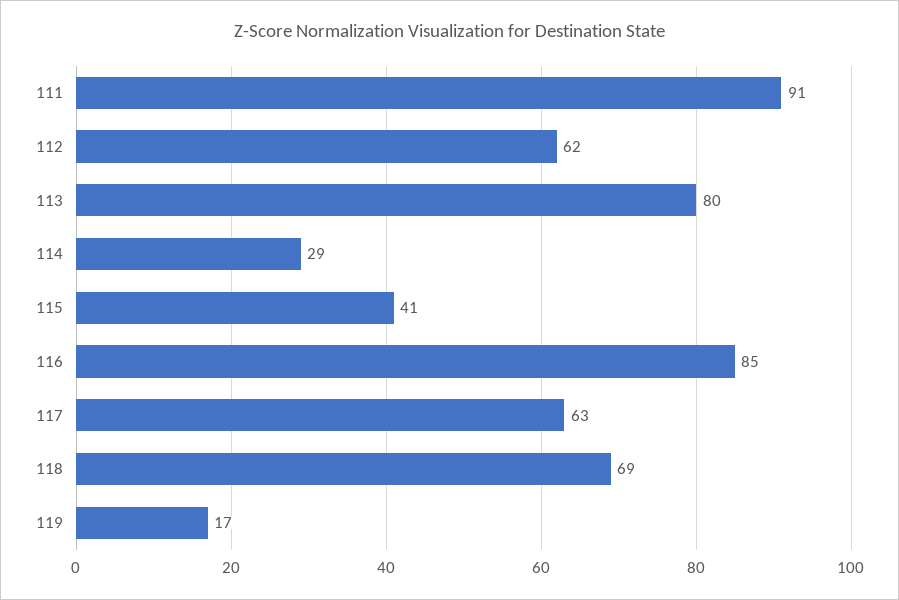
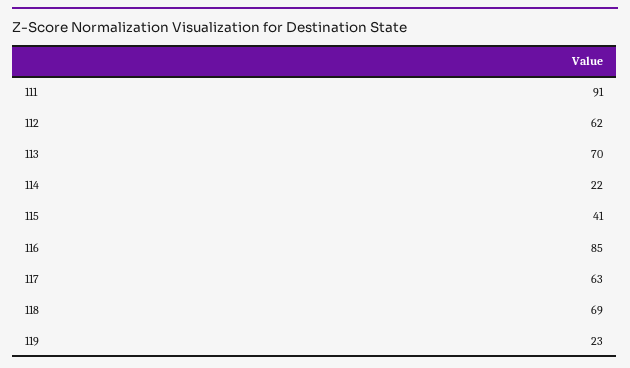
  {
    "111": 91,
    "112": 62,
-   "113": 80,
+   "113": 70,
-   "114": 29,
+   "114": 22,
    "115": 41,
    "116": 85,
    "117": 63,
    "118": 69,
-   "119": 17
+   "119": 23
  }

